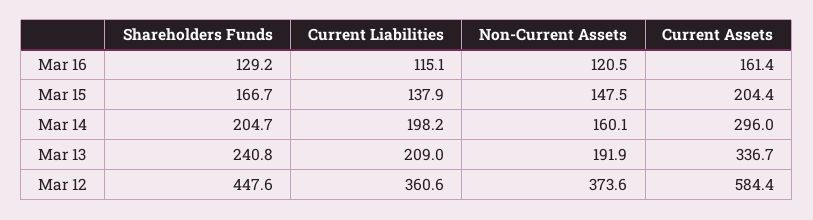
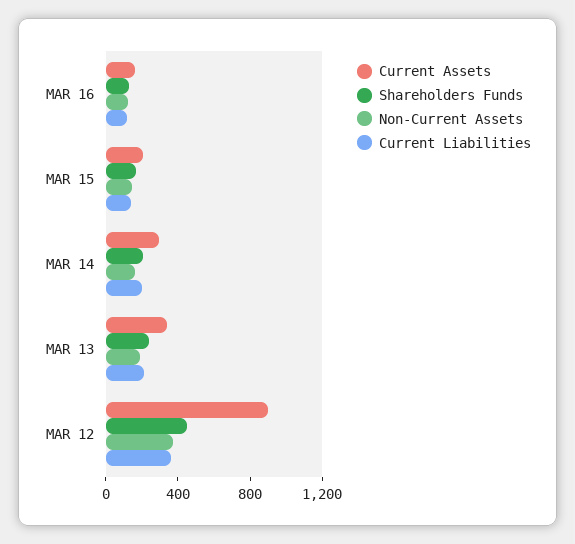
  {
    "Shareholders Funds": {
      "Mar 16": 129.2,
      "Mar 15": 166.7,
      "Mar 14": 204.7,
      "Mar 13": 240.8,
      "Mar 12": 447.6
    },
    "Current Liabilities": {
      "Mar 16": 115.1,
      "Mar 15": 137.9,
      "Mar 14": 198.2,
      "Mar 13": 209,
      "Mar 12": 360.6
    },
    "Non-Current Assets": {
      "Mar 16": 120.5,
      "Mar 15": 147.5,
      "Mar 14": 160.1,
      "Mar 13": 191.9,
      "Mar 12": 373.6
    },
    "Current Assets": {
      "Mar 16": 161.4,
      "Mar 15": 204.4,
      "Mar 14": 296,
      "Mar 13": 336.7,
-     "Mar 12": 584.4
+     "Mar 12": 900
    }
  }

